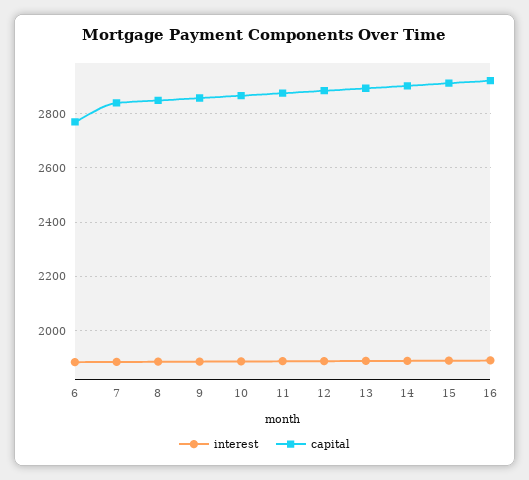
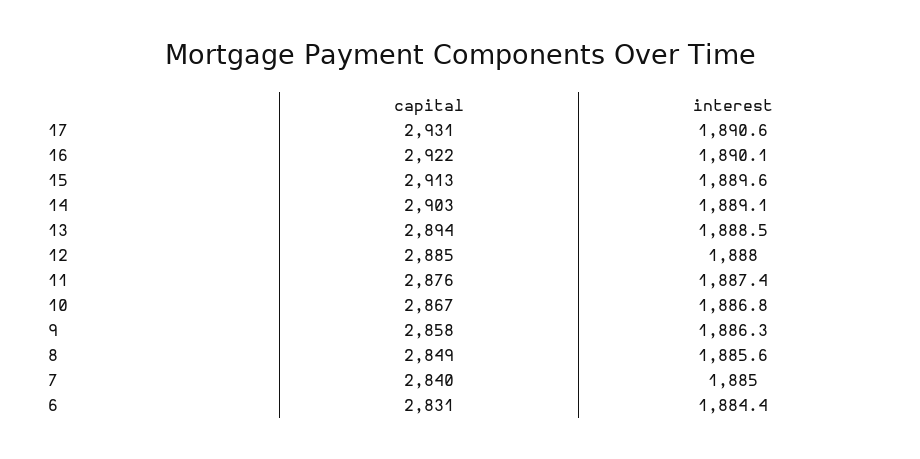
  {
    "interest": {
      "6": 1884.4,
      "7": 1885,
      "8": 1885.6,
      "9": 1886.3,
      "10": 1886.8,
      "11": 1887.4,
      "12": 1888,
      "13": 1888.5,
      "14": 1889.1,
      "15": 1889.6,
-     "16": 1890.1
+     "16": 1890.1,
+     "17": 1890.6
    },
    "capital": {
-     "6": 2775,
+     "6": 2831,
      "7": 2840,
      "8": 2849,
      "9": 2858,
      "10": 2867,
      "11": 2876,
      "12": 2885,
      "13": 2894,
      "14": 2903,
      "15": 2913,
-     "16": 2922
+     "16": 2922,
+     "17": 2931
    }
  }

